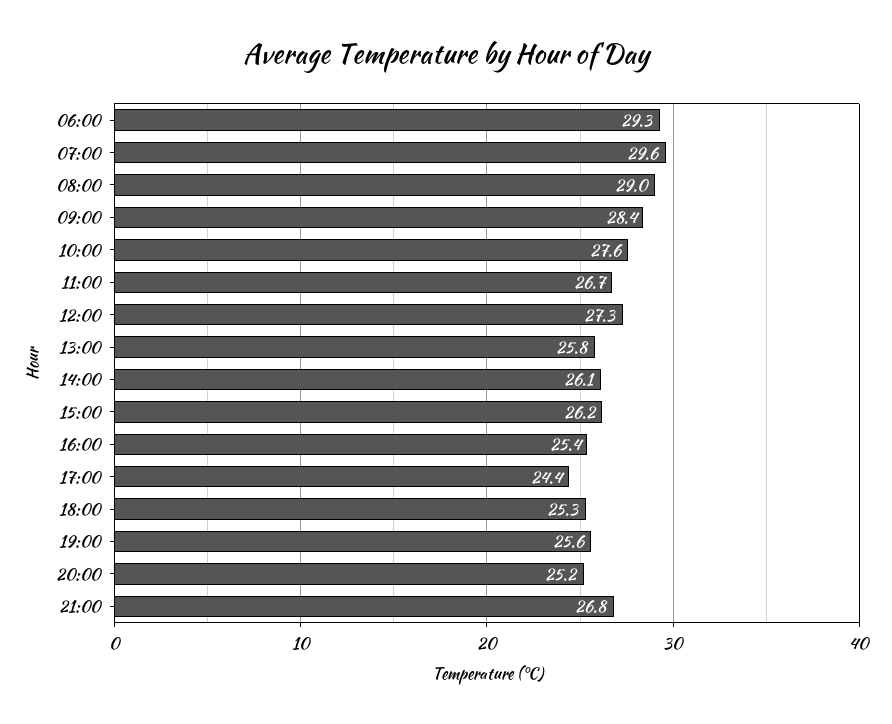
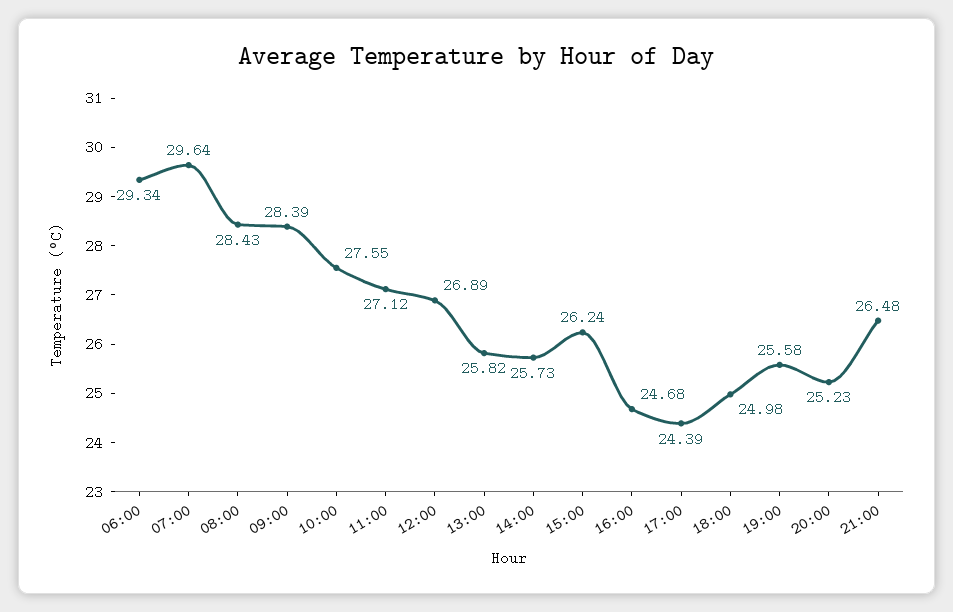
  {
    "06:00": 29.34,
    "07:00": 29.64,
-   "08:00": 29,
+   "08:00": 28.43,
    "09:00": 28.39,
    "10:00": 27.55,
-   "11:00": 26.7,
+   "11:00": 27.12,
-   "12:00": 27.3,
+   "12:00": 26.89,
    "13:00": 25.82,
-   "14:00": 26.1,
+   "14:00": 25.73,
    "15:00": 26.24,
-   "16:00": 25.4,
+   "16:00": 24.68,
    "17:00": 24.39,
-   "18:00": 25.3,
+   "18:00": 24.98,
    "19:00": 25.58,
    "20:00": 25.23,
-   "21:00": 26.8
+   "21:00": 26.48
  }

